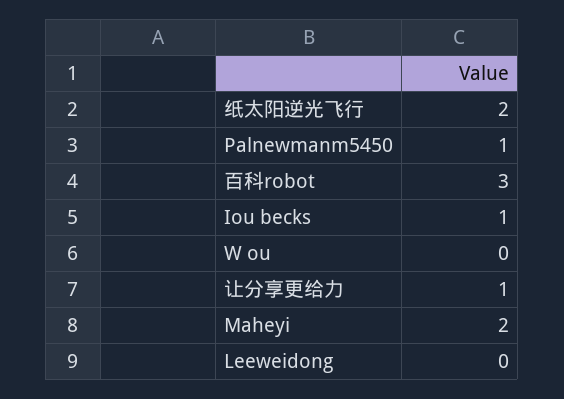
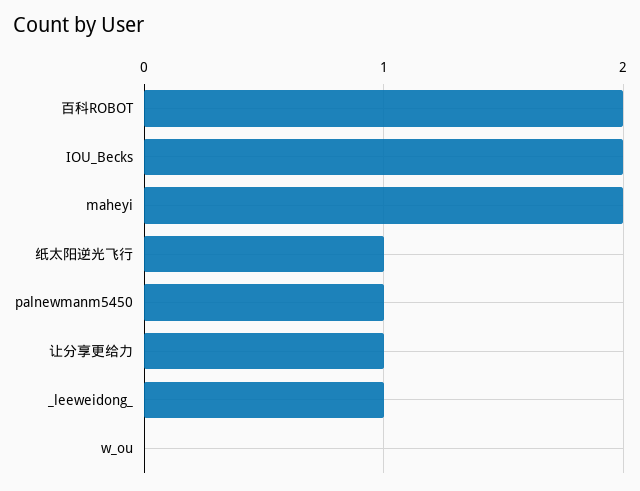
  {
-   "纸太阳逆光飞行": 2,
+   "纸太阳逆光飞行": 1,
    "Palnewmanm5450": 1,
-   "百科robot": 3,
+   "百科robot": 2,
-   "Iou becks": 1,
+   "Iou becks": 2,
    "W ou": 0,
    "让分享更给力": 1,
    "Maheyi": 2,
-   "Leeweidong": 0
+   "Leeweidong": 1
  }

